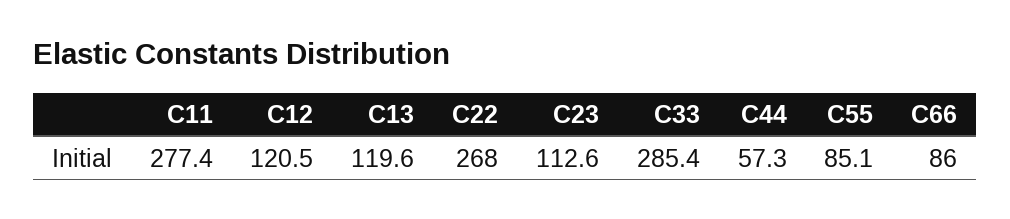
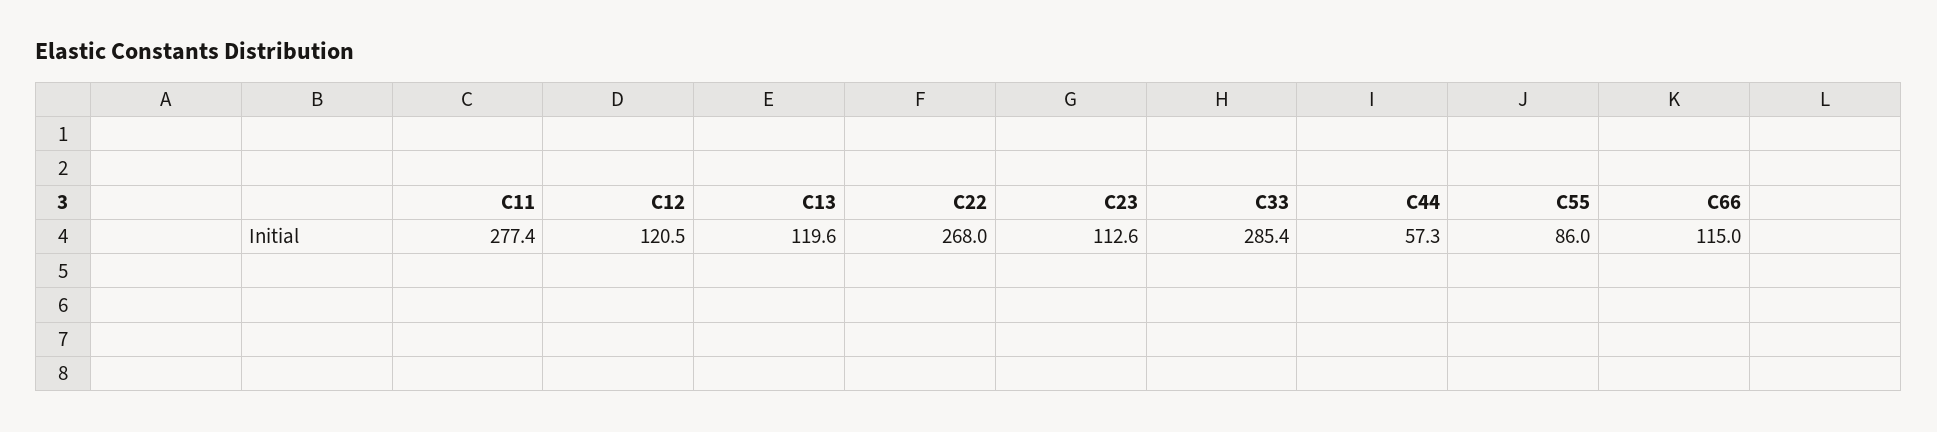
  {
    "C11": 277.4,
    "C12": 120.5,
    "C13": 119.6,
    "C22": 268,
    "C23": 112.6,
    "C33": 285.4,
    "C44": 57.3,
-   "C55": 85.1,
+   "C55": 86,
-   "C66": 86
+   "C66": 115
  }

